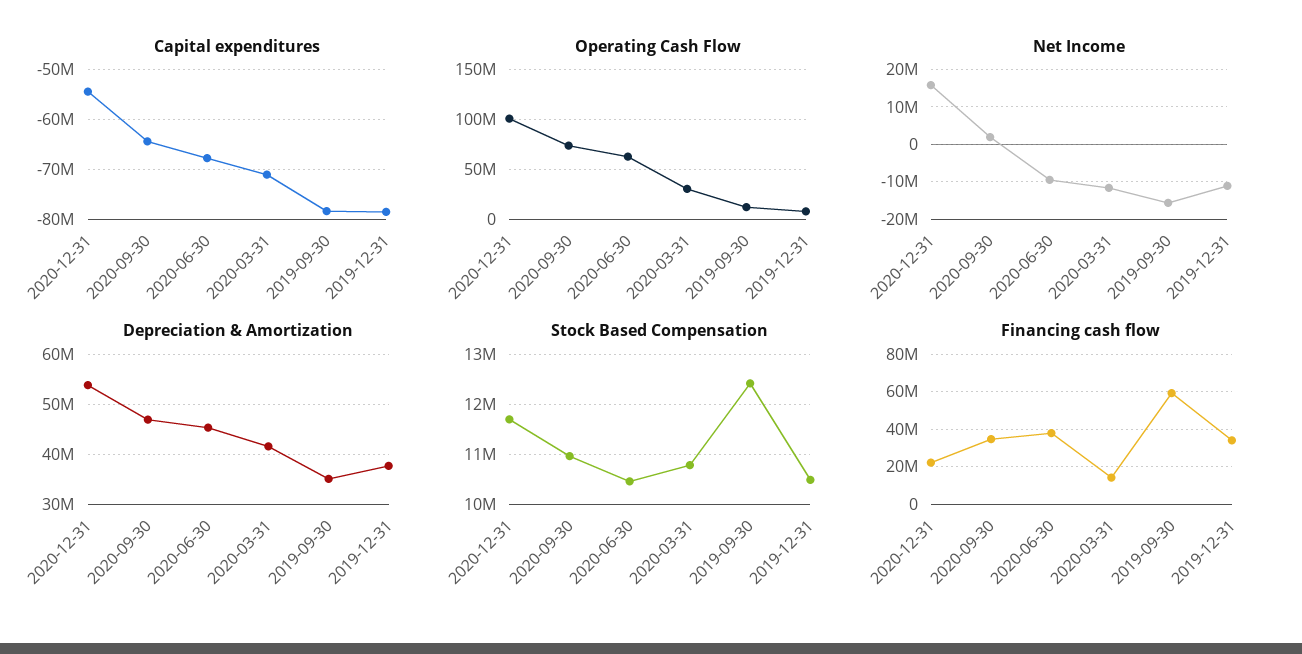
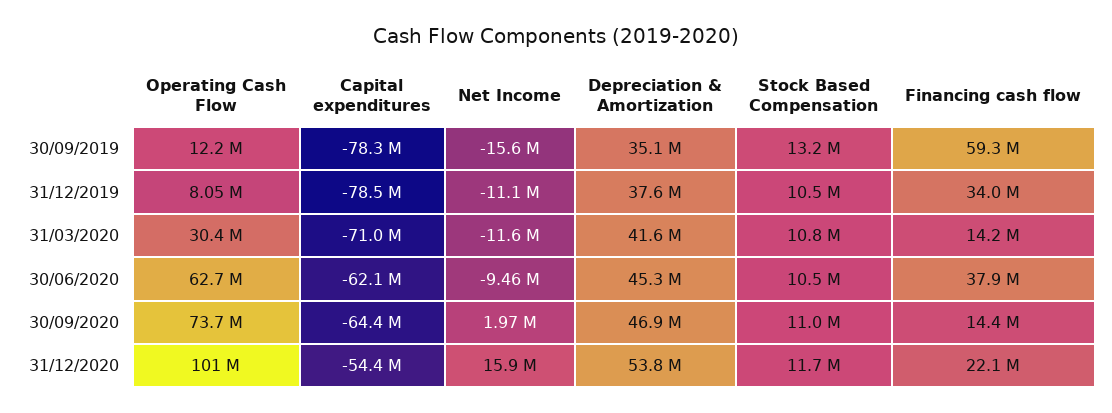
  {
    "Capital expenditures": {
      "2020-12-31": -54400000,
      "2020-09-30": -64400000,
-     "2020-06-30": -68000000,
+     "2020-06-30": -62100000,
      "2020-03-31": -71000000,
      "2019-09-30": -78300000,
      "2019-12-31": -78500000
    },
    "Operating Cash Flow": {
      "2020-12-31": 101000000,
      "2020-09-30": 73700000,
      "2020-06-30": 62700000,
      "2020-03-31": 30400000,
      "2019-09-30": 12200000,
      "2019-12-31": 8050000
    },
    "Net Income": {
      "2020-12-31": 15900000,
      "2020-09-30": 1970000,
      "2020-06-30": -9460000,
      "2020-03-31": -11600000,
      "2019-09-30": -15600000,
      "2019-12-31": -11100000
    },
    "Depreciation & Amortization": {
      "2020-12-31": 53800000,
      "2020-09-30": 46900000,
      "2020-06-30": 45300000,
      "2020-03-31": 41600000,
      "2019-09-30": 35100000,
      "2019-12-31": 37600000
    },
    "Stock Based Compensation": {
      "2020-12-31": 11700000,
      "2020-09-30": 11000000,
      "2020-06-30": 10500000,
      "2020-03-31": 10800000,
-     "2019-09-30": 12400000,
+     "2019-09-30": 13200000,
      "2019-12-31": 10500000
    },
    "Financing cash flow": {
      "2020-12-31": 22100000,
-     "2020-09-30": 35000000,
+     "2020-09-30": 14400000,
      "2020-06-30": 37900000,
      "2020-03-31": 14200000,
      "2019-09-30": 59300000,
      "2019-12-31": 34000000
    }
  }

